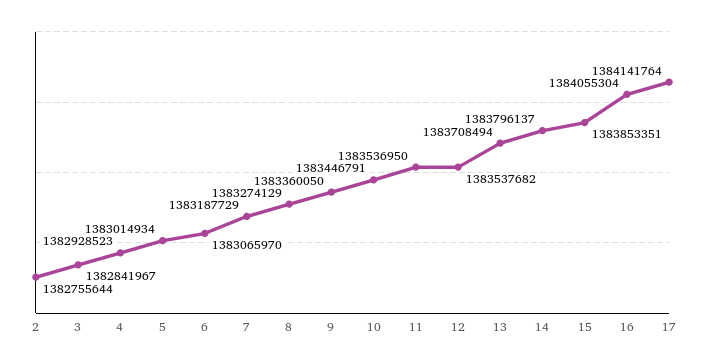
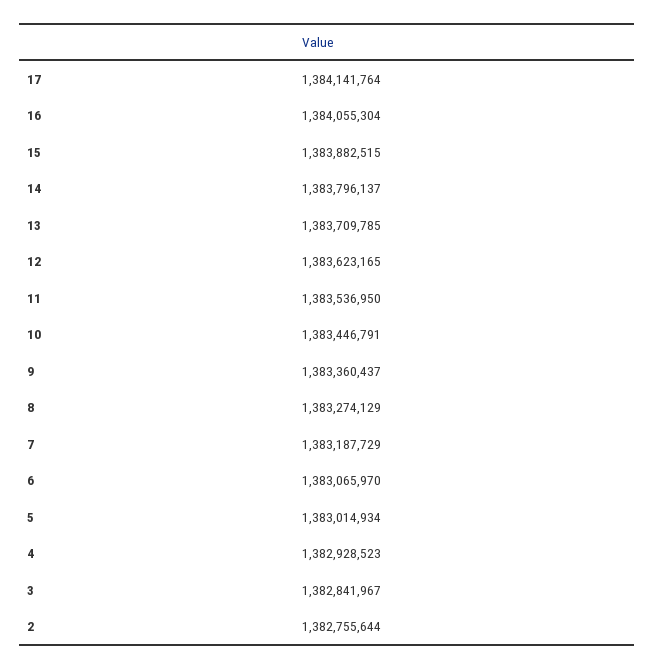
  {
    "2": 1382755644,
    "3": 1382841967,
    "4": 1382928523,
    "5": 1383014934,
    "6": 1383065970,
    "7": 1383187729,
    "8": 1383274129,
-   "9": 1383360050,
+   "9": 1383360437,
    "10": 1383446791,
    "11": 1383536950,
-   "12": 1383537682,
+   "12": 1383623165,
-   "13": 1383708494,
+   "13": 1383709785,
    "14": 1383796137,
-   "15": 1383853351,
+   "15": 1383882515,
    "16": 1384055304,
    "17": 1384141764
  }

